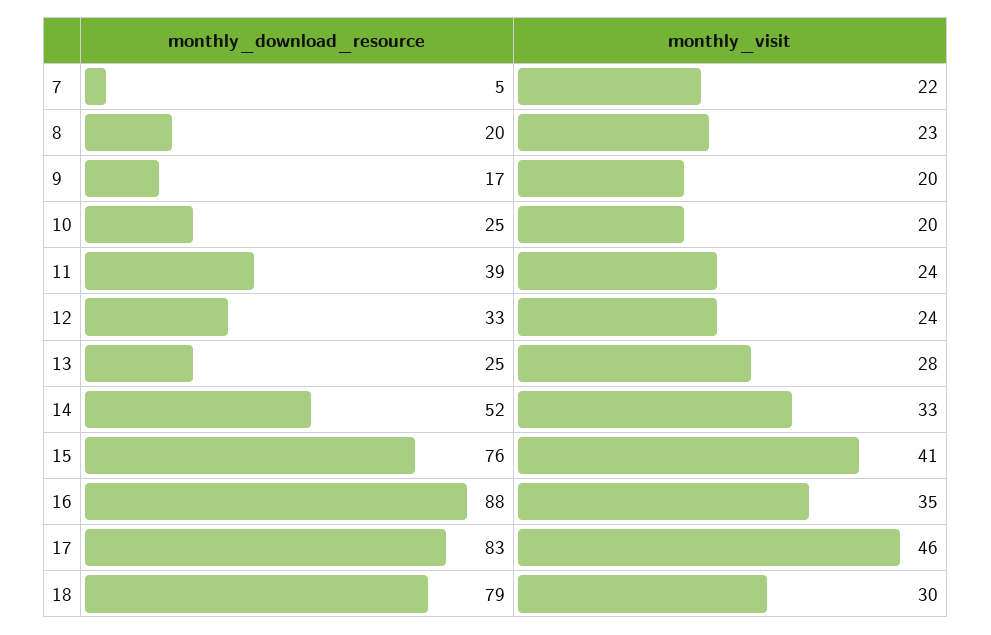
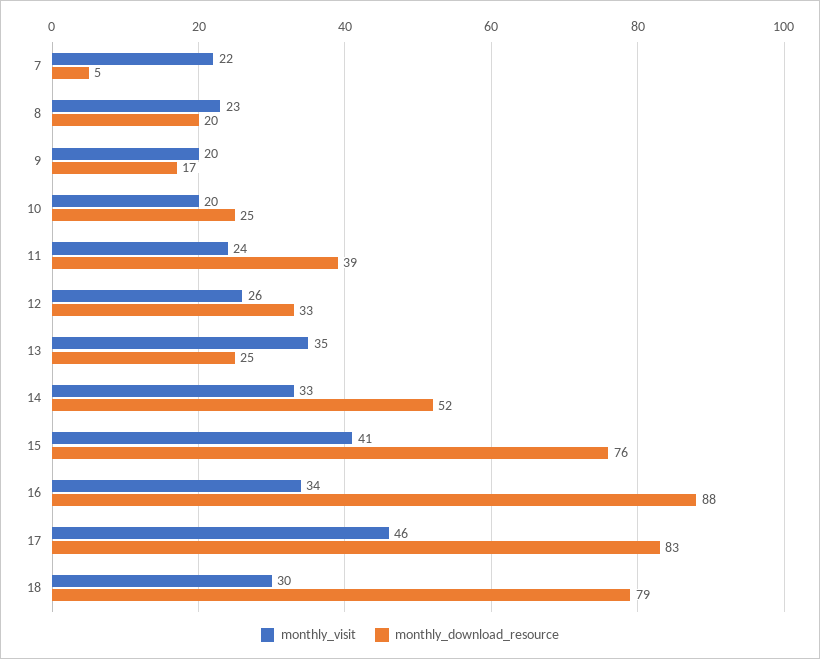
  {
    "monthly_download_resource": {
      "7": 5,
      "8": 20,
      "9": 17,
      "10": 25,
      "11": 39,
      "12": 33,
      "13": 25,
      "14": 52,
      "15": 76,
      "16": 88,
      "17": 83,
      "18": 79
    },
    "monthly_visit": {
      "7": 22,
      "8": 23,
      "9": 20,
      "10": 20,
      "11": 24,
-     "12": 24,
+     "12": 26,
-     "13": 28,
+     "13": 35,
      "14": 33,
      "15": 41,
-     "16": 35,
+     "16": 34,
      "17": 46,
      "18": 30
    }
  }

